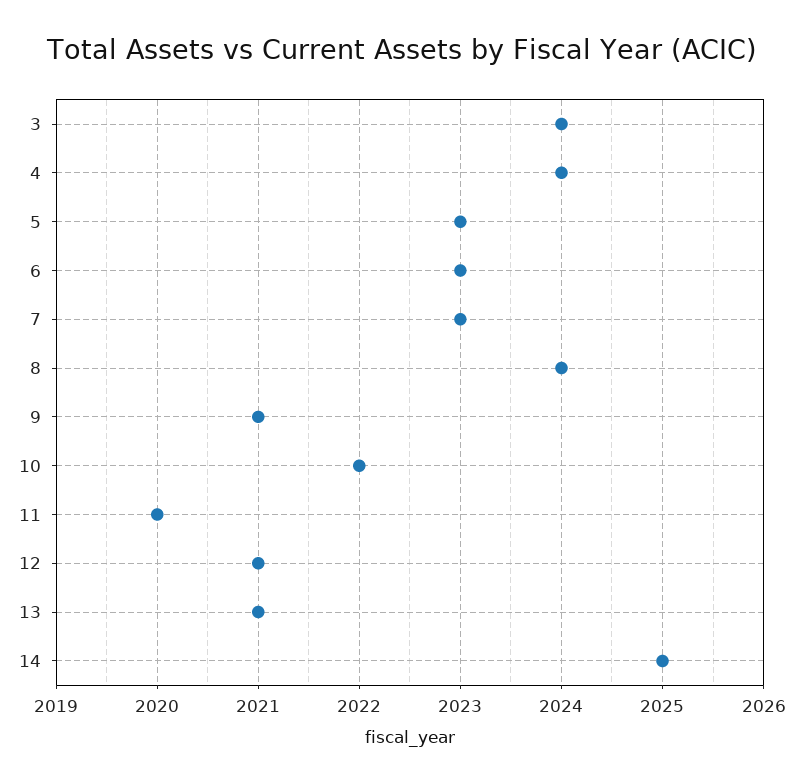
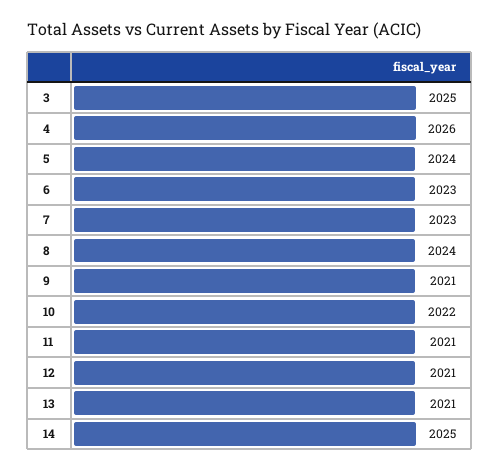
  {
-   "3": 2024,
+   "3": 2025,
-   "4": 2024,
+   "4": 2026,
-   "5": 2023,
+   "5": 2024,
    "6": 2023,
    "7": 2023,
    "8": 2024,
    "9": 2021,
    "10": 2022,
-   "11": 2020,
+   "11": 2021,
    "12": 2021,
    "13": 2021,
    "14": 2025
  }

